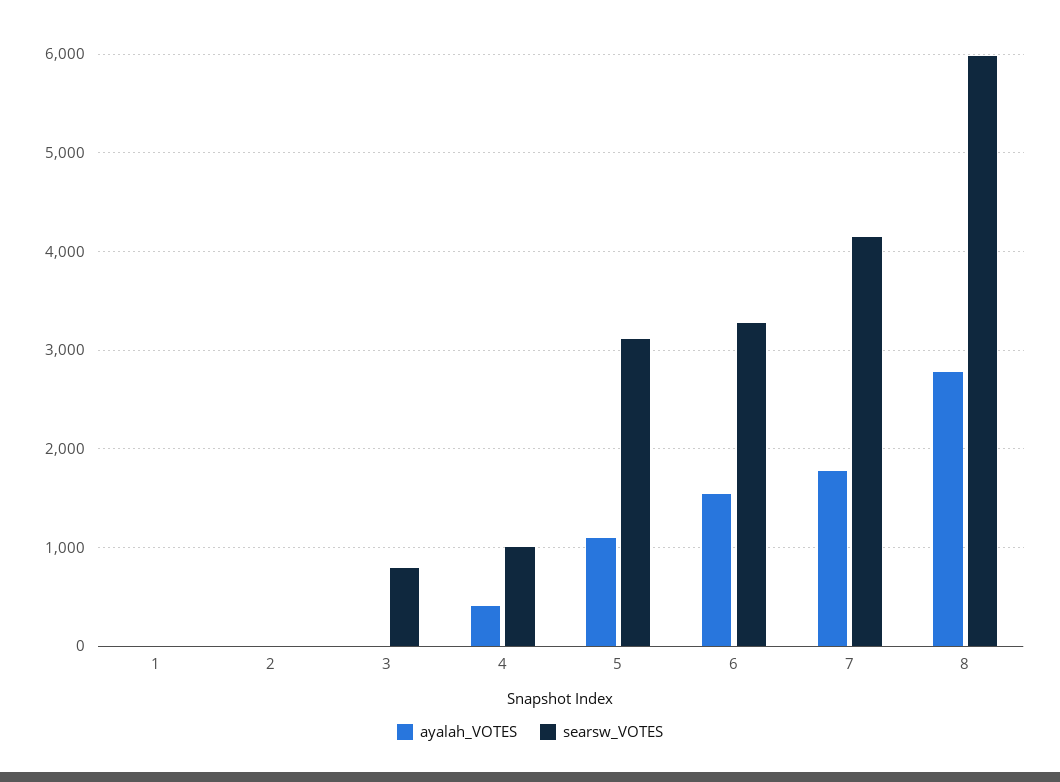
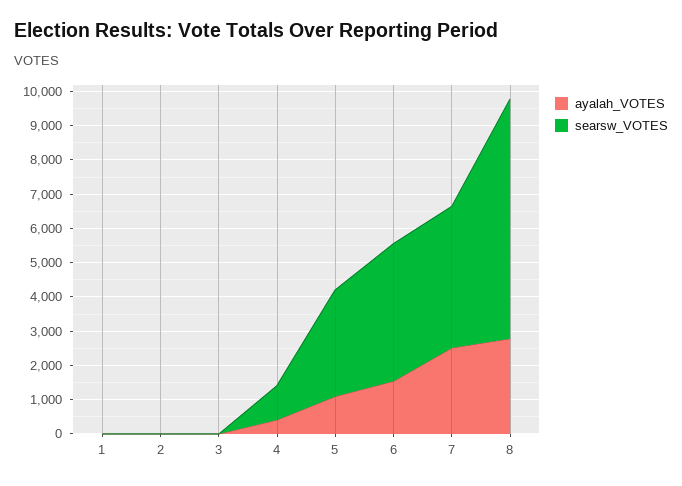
  {
    "ayalah_VOTES": {
      "1": 0,
      "2": 0,
      "3": 0,
      "4": 400,
      "5": 1100,
      "6": 1500,
-     "7": 1800,
+     "7": 2500,
      "8": 2800
    },
    "searsw_VOTES": {
      "1": 0,
      "2": 0,
-     "3": 800,
+     "3": 0,
      "4": 1000,
      "5": 3100,
-     "6": 3300,
+     "6": 4000,
      "7": 4100,
-     "8": 6000
+     "8": 7000
    }
  }

